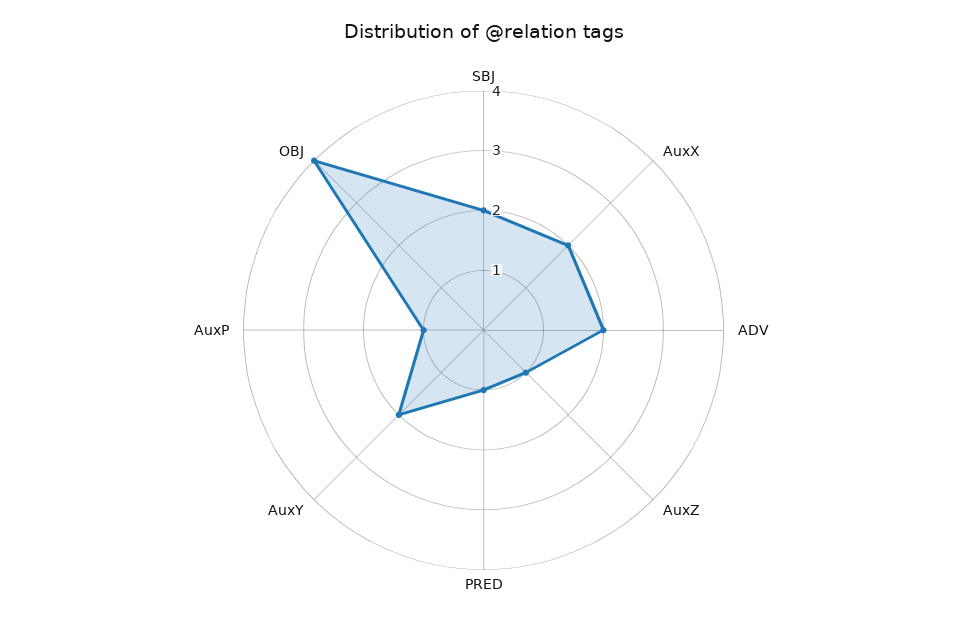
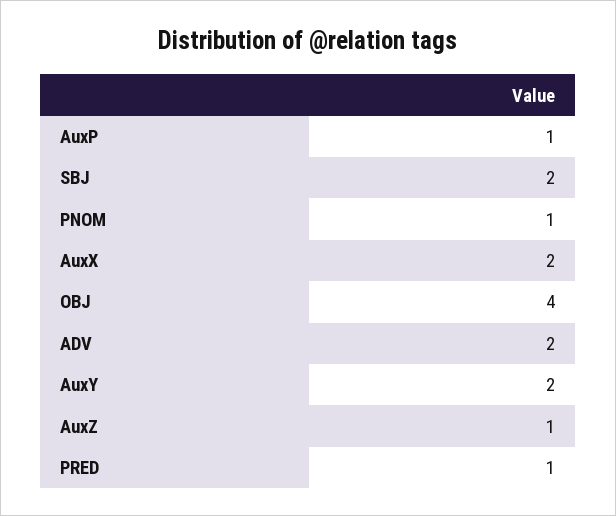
  {
    "SBJ": 2,
    "AuxX": 2,
    "ADV": 2,
    "AuxZ": 1,
    "PRED": 1,
    "AuxY": 2,
    "AuxP": 1,
-   "OBJ": 4
+   "OBJ": 4,
+   "PNOM": 1
  }

